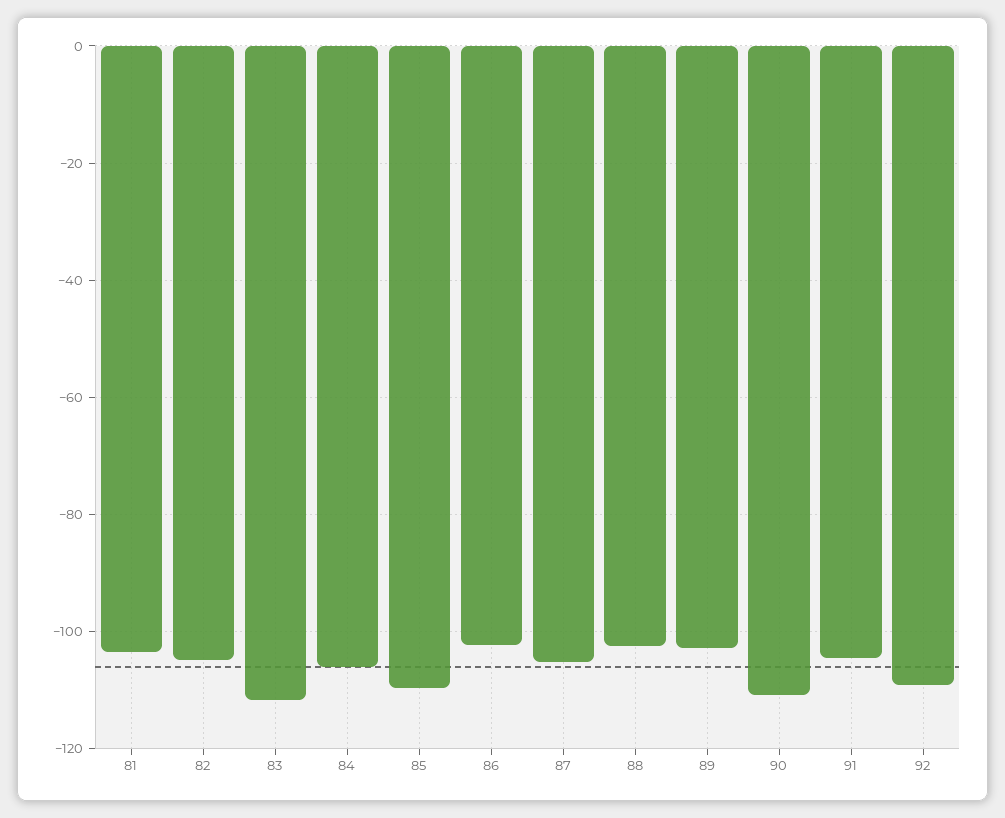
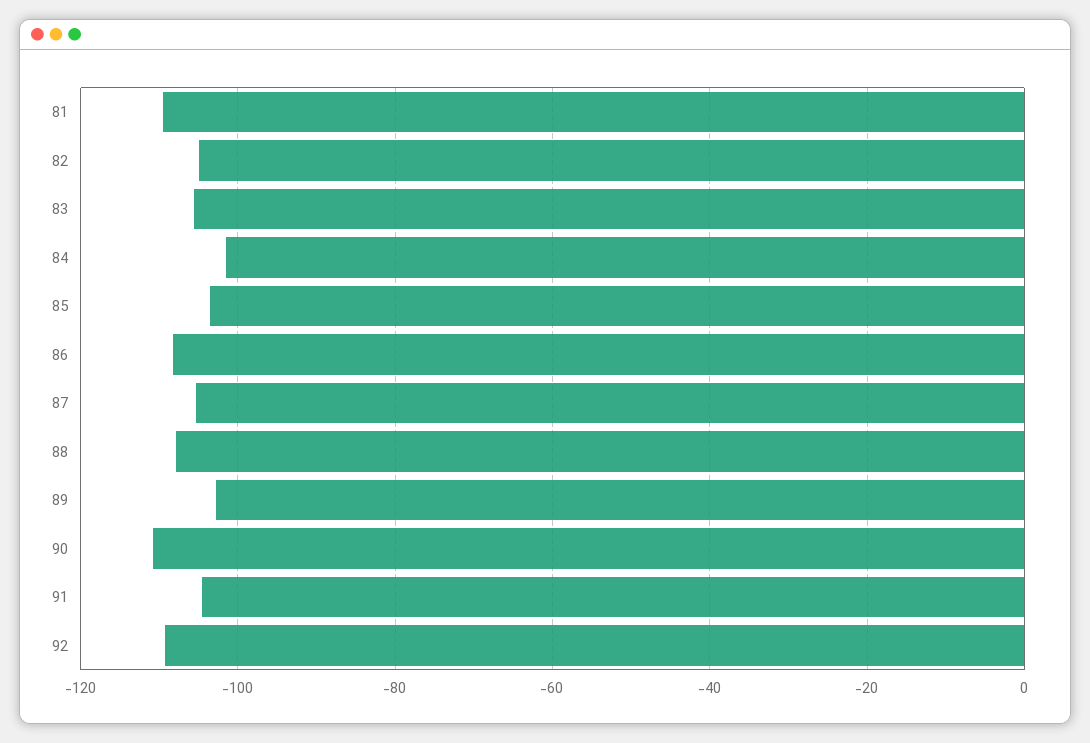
  {
-   "81": -104,
+   "81": -110,
    "82": -104,
-   "83": -112,
+   "83": -106,
-   "84": -106,
+   "84": -102,
-   "85": -110,
+   "85": -104,
-   "86": -102,
+   "86": -108,
    "87": -106,
-   "88": -102,
+   "88": -108,
    "89": -102,
    "90": -110,
    "91": -104,
    "92": -110
  }

